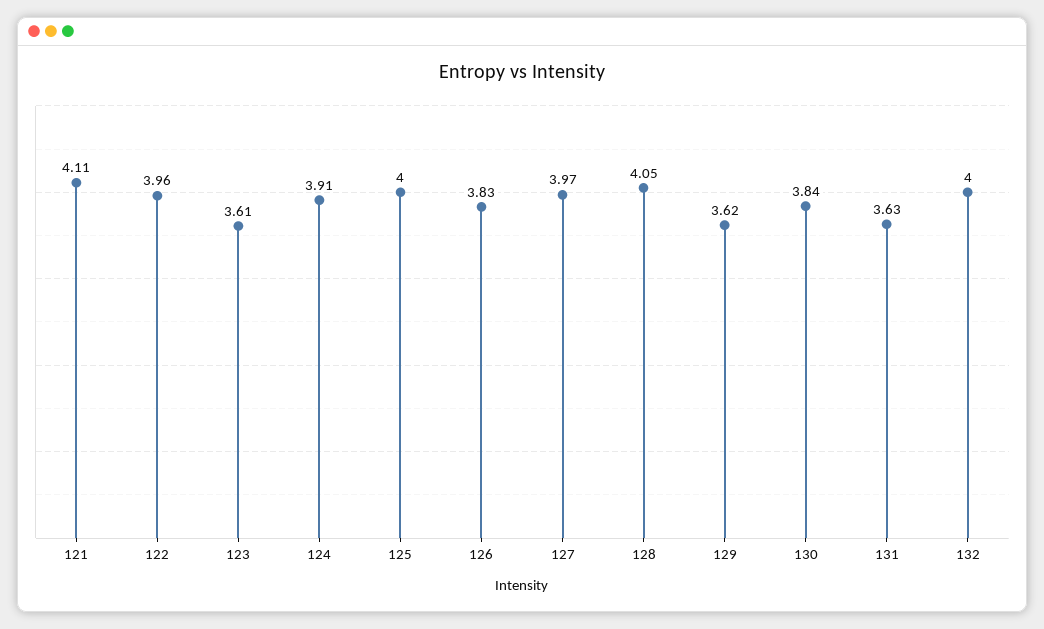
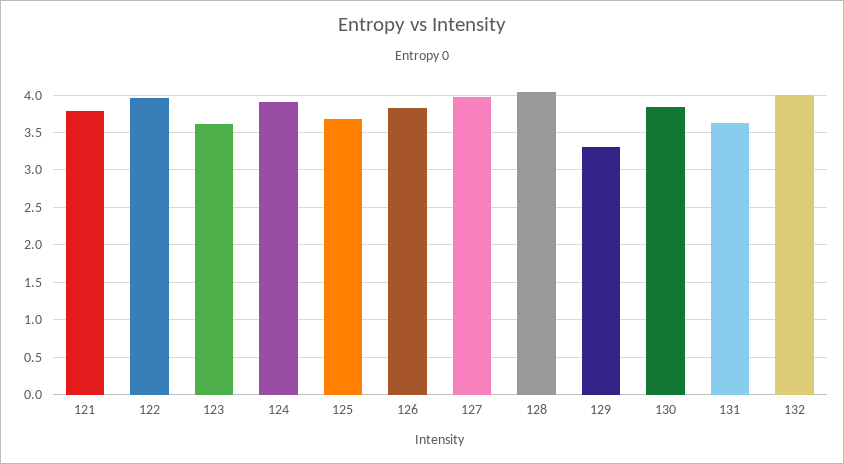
  {
-   "121": 4.11,
+   "121": 3.8,
    "122": 3.96,
    "123": 3.61,
    "124": 3.91,
-   "125": 4,
+   "125": 3.7,
    "126": 3.83,
    "127": 3.97,
    "128": 4.05,
-   "129": 3.62,
+   "129": 3.3,
    "130": 3.84,
    "131": 3.63,
    "132": 4
  }

